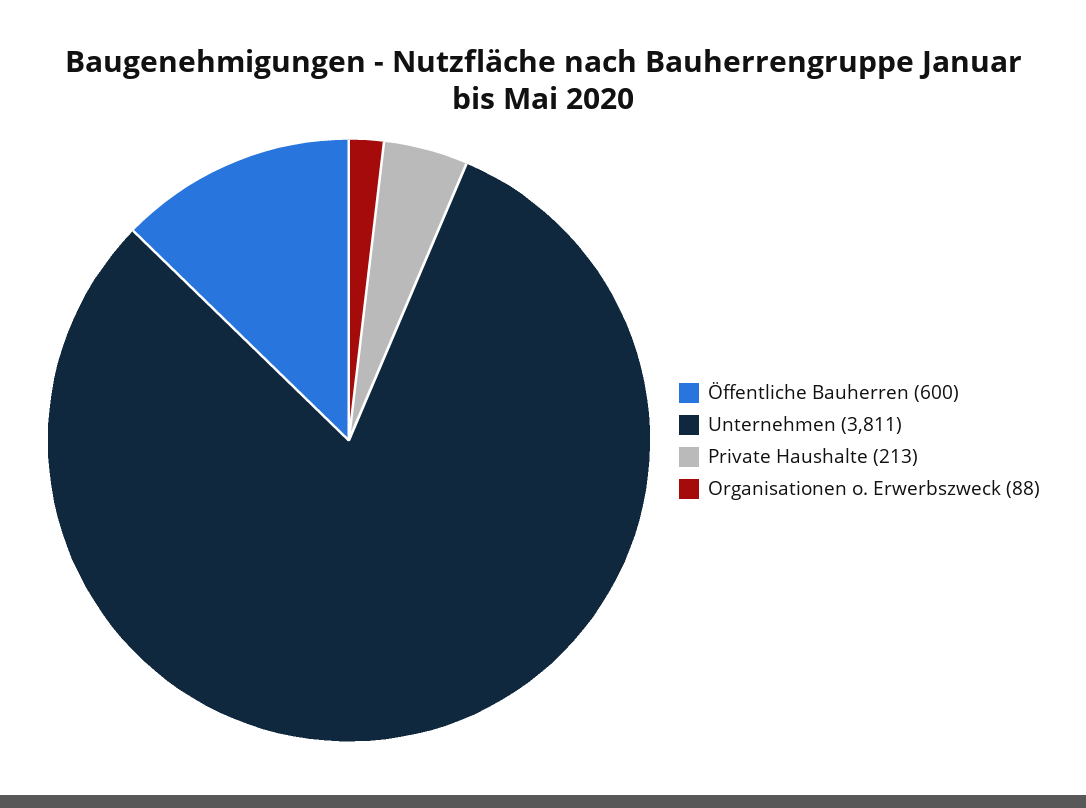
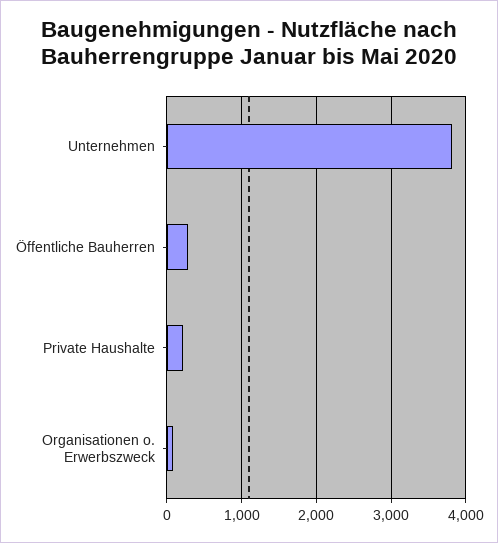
  {
-   "Öffentliche Bauherren": 600,
+   "Öffentliche Bauherren": 300,
    "Unternehmen": 3811,
    "Private Haushalte": 213,
    "Organisationen o. Erwerbszweck": 88
  }

